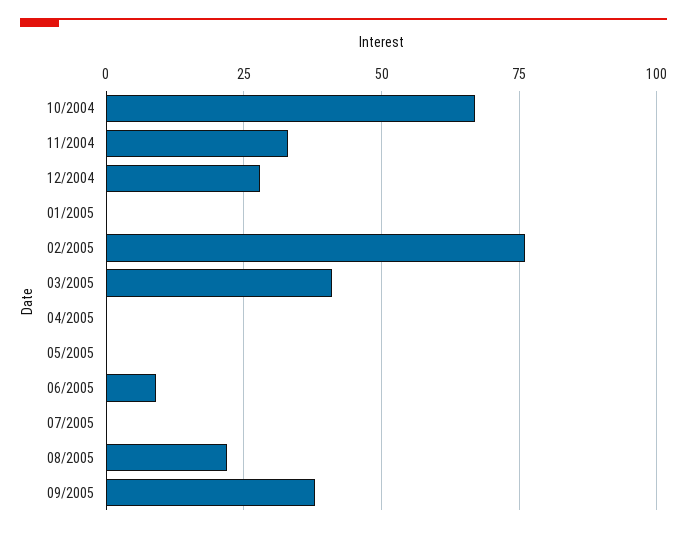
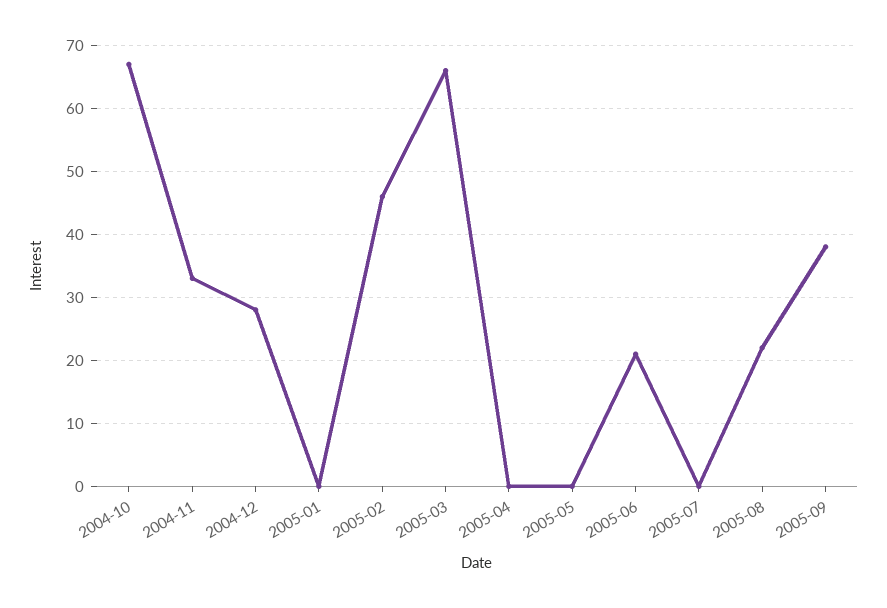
  {
    "10/2004": 67,
    "11/2004": 33,
    "12/2004": 28,
    "01/2005": 0,
-   "02/2005": 75,
+   "02/2005": 46,
-   "03/2005": 40,
+   "03/2005": 66,
    "04/2005": 0,
    "05/2005": 0,
-   "06/2005": 10,
+   "06/2005": 21,
    "07/2005": 0,
    "08/2005": 22,
    "09/2005": 38
  }

